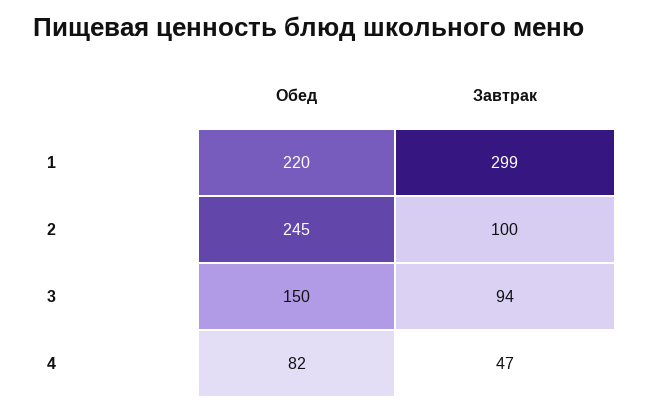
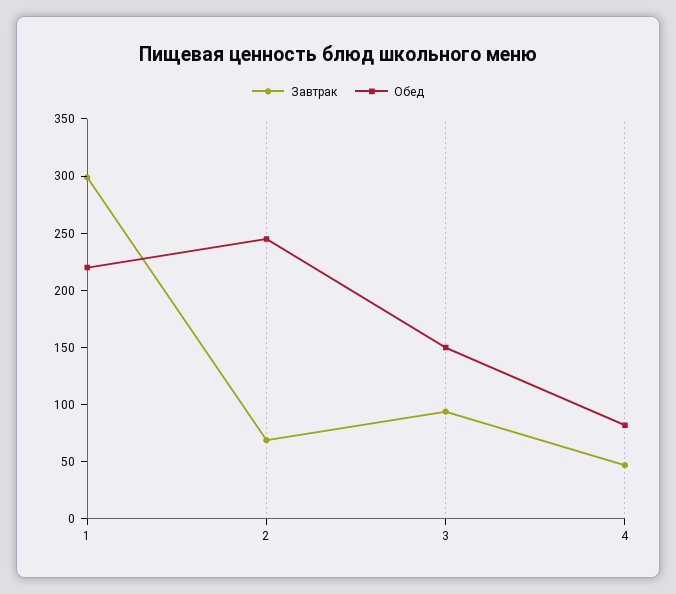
  {
    "Обед": {
      "1": 220,
      "2": 245,
      "3": 150,
      "4": 82
    },
    "Завтрак": {
      "1": 299,
-     "2": 100,
+     "2": 70,
      "3": 94,
      "4": 47
    }
  }

